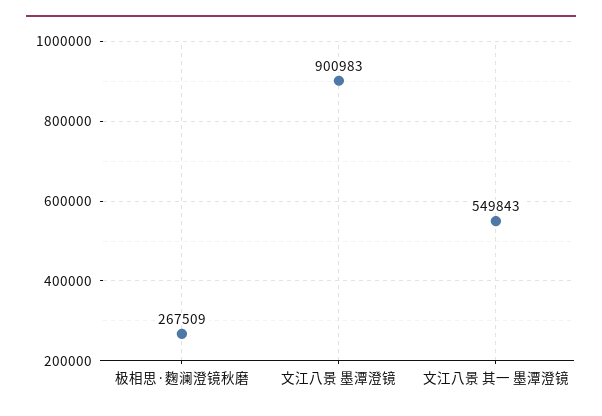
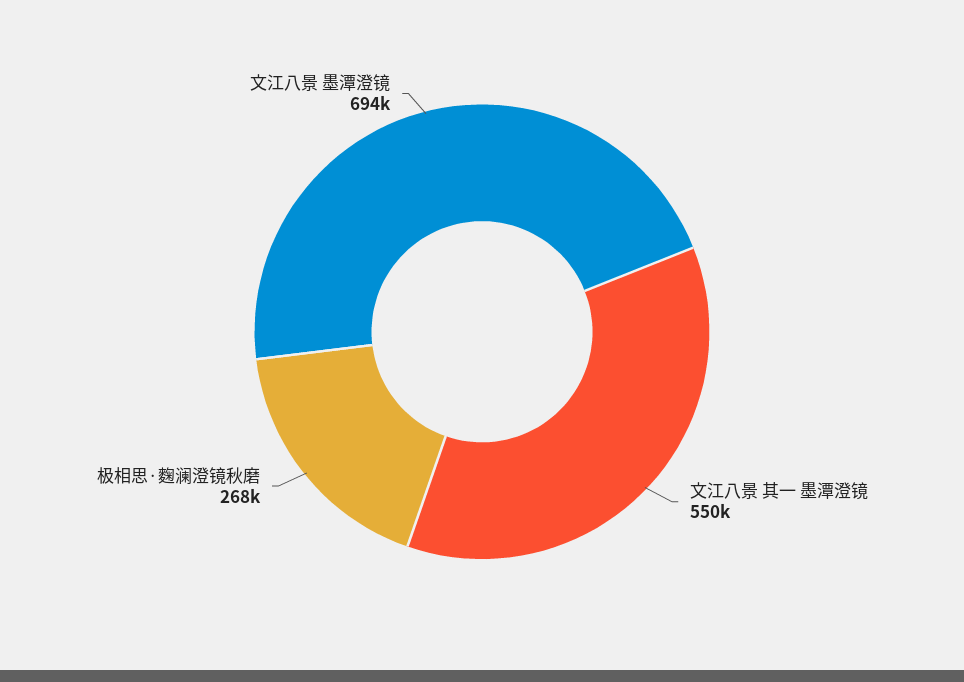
  {
    "极相思·麴澜澄镜秋磨": 267509,
-   "文江八景 墨潭澄镜": 900983,
+   "文江八景 墨潭澄镜": 694000,
    "文江八景 其一 墨潭澄镜": 549843
  }

